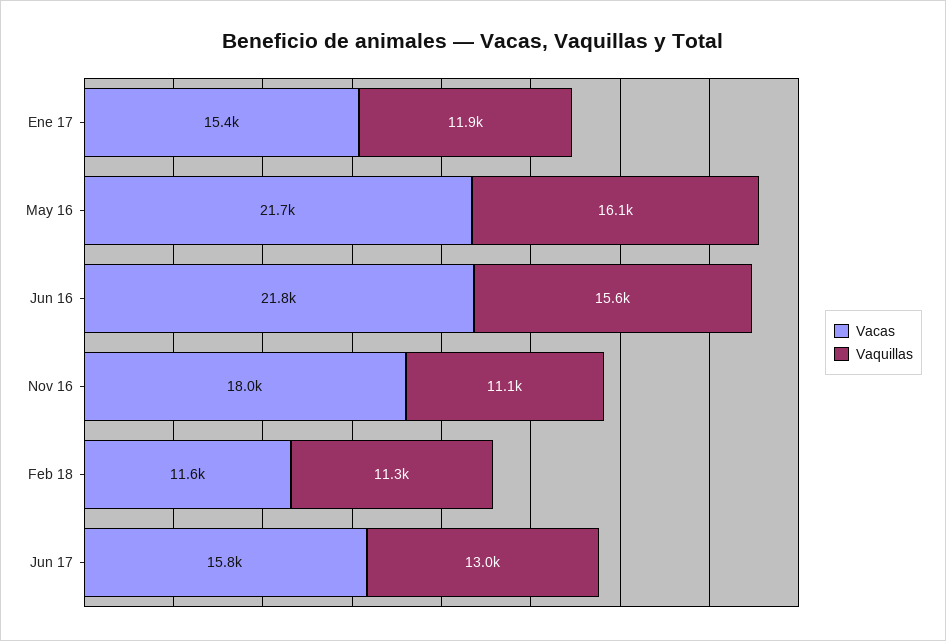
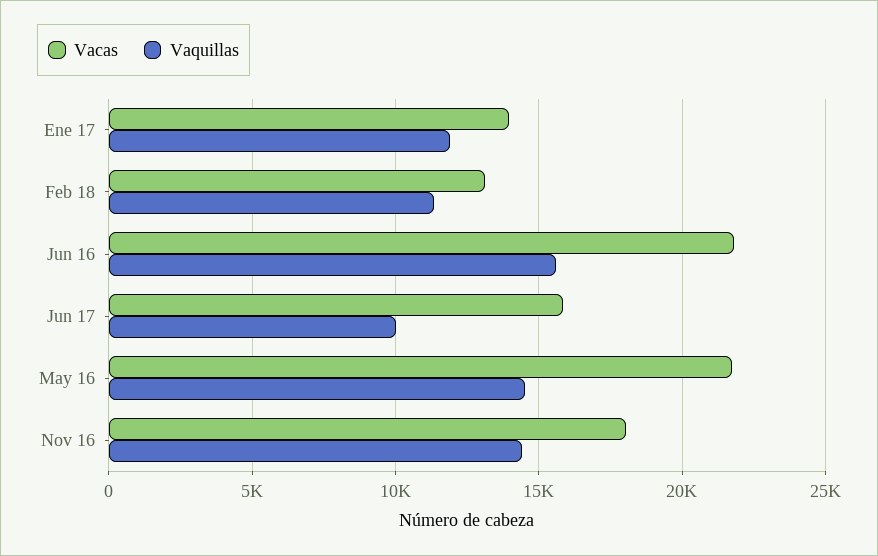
  {
    "Vacas": {
-     "Ene 17": 15400,
+     "Ene 17": 14000,
      "May 16": 21700,
      "Jun 16": 21800,
      "Nov 16": 18000,
-     "Feb 18": 11600,
+     "Feb 18": 13000,
      "Jun 17": 15800
    },
    "Vaquillas": {
      "Ene 17": 11900,
-     "May 16": 16100,
+     "May 16": 14500,
      "Jun 16": 15600,
-     "Nov 16": 11100,
+     "Nov 16": 14500,
      "Feb 18": 11300,
-     "Jun 17": 13000
+     "Jun 17": 10000
    }
  }

